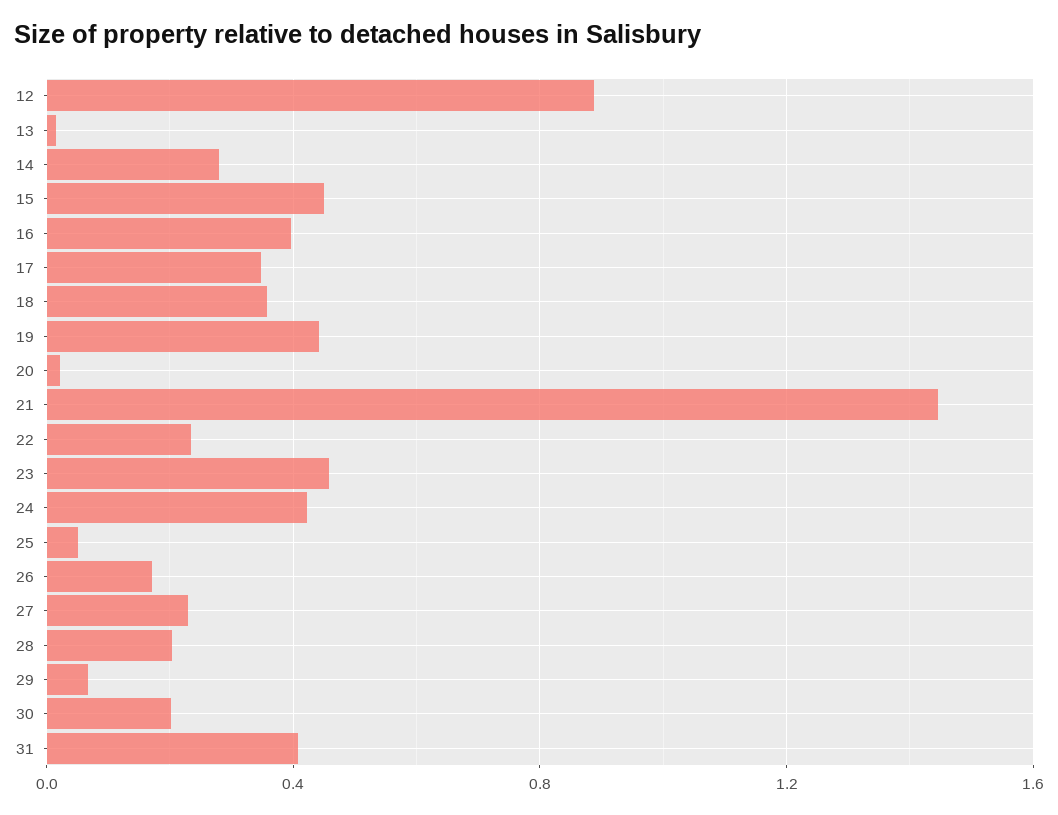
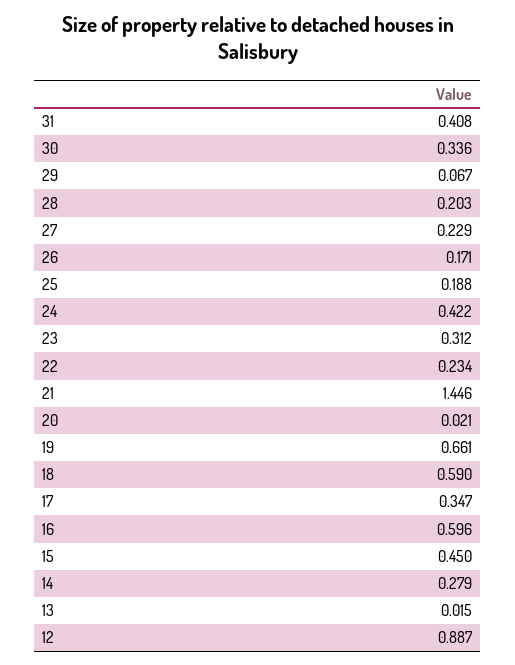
  {
    "12": 0.887,
    "13": 0.015,
    "14": 0.279,
    "15": 0.45,
-   "16": 0.4,
+   "16": 0.596,
    "17": 0.347,
-   "18": 0.35,
+   "18": 0.59,
-   "19": 0.45,
+   "19": 0.661,
    "20": 0.021,
    "21": 1.446,
    "22": 0.234,
-   "23": 0.45,
+   "23": 0.312,
    "24": 0.422,
-   "25": 0.05,
+   "25": 0.188,
    "26": 0.171,
    "27": 0.229,
    "28": 0.203,
    "29": 0.067,
-   "30": 0.2,
+   "30": 0.336,
    "31": 0.408
  }

